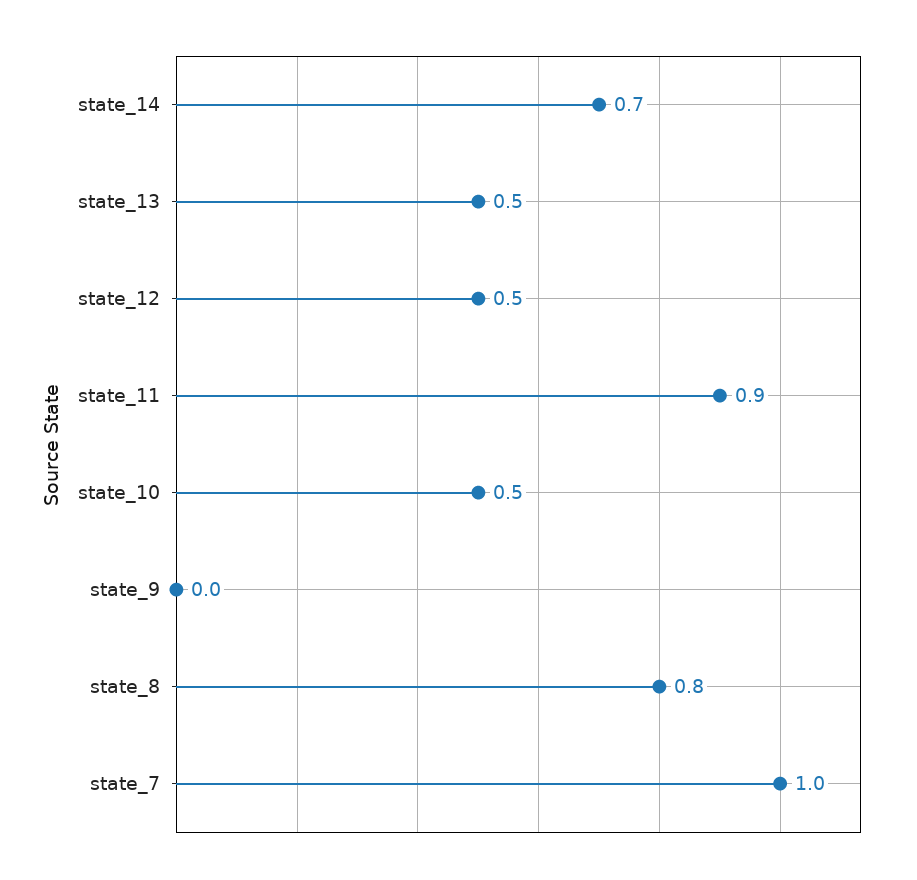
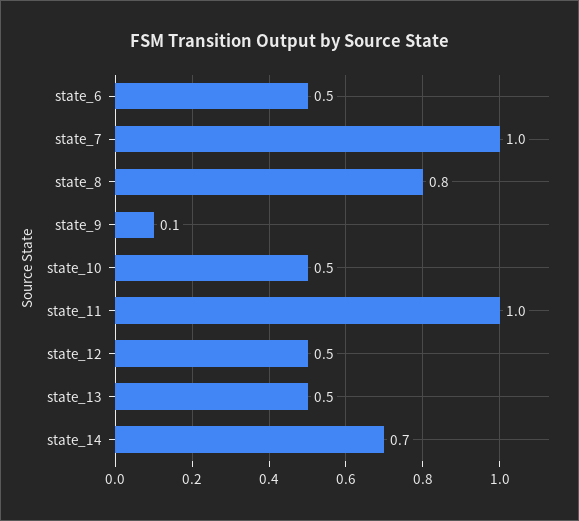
  {
    "state_14": 0.7,
    "state_13": 0.5,
    "state_12": 0.5,
-   "state_11": 0.9,
+   "state_11": 1,
    "state_10": 0.5,
-   "state_9": 0,
+   "state_9": 0.1,
    "state_8": 0.8,
-   "state_7": 1
+   "state_7": 1,
+   "state_6": 0.5
  }

